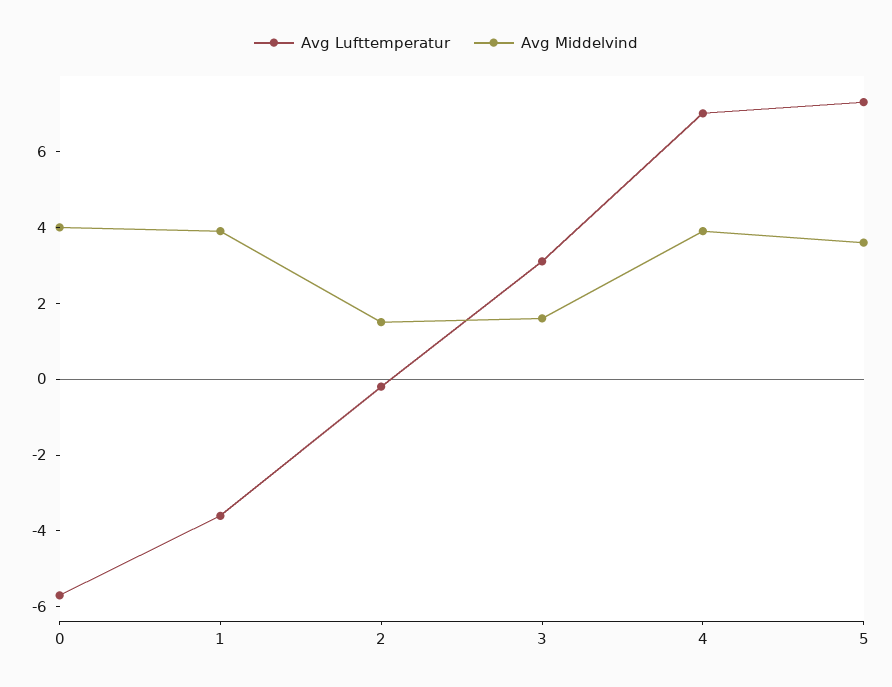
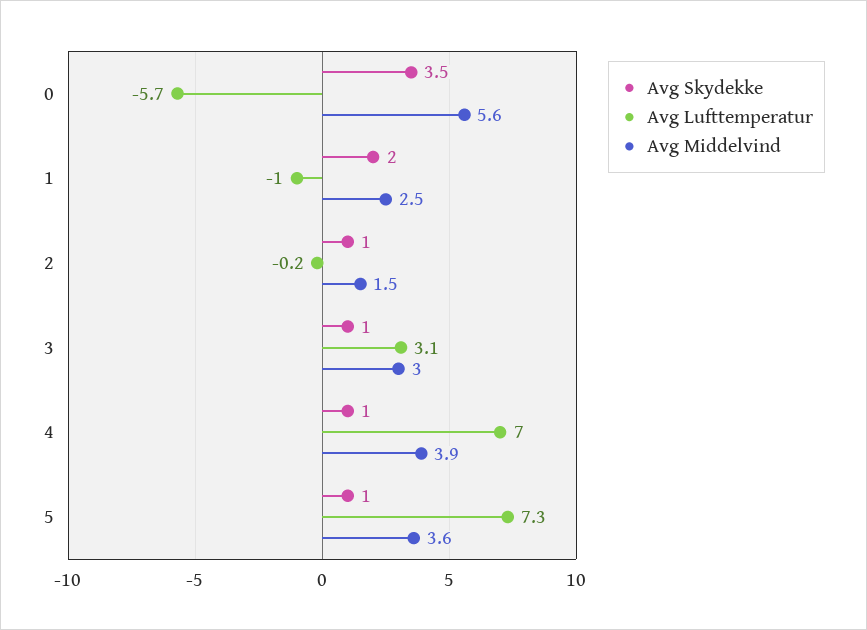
  {
    "Avg Lufttemperatur": {
      "0": -5.7,
-     "1": -3.5,
+     "1": -1,
      "2": -0.2,
      "3": 3.1,
      "4": 7,
      "5": 7.3
    },
    "Avg Middelvind": {
-     "0": 4,
+     "0": 5.6,
-     "1": 4,
+     "1": 2.5,
      "2": 1.5,
-     "3": 1.5,
+     "3": 3,
      "4": 3.9,
      "5": 3.6
-   }
+   },
+   "Avg Skydekke": {
+     "0": 3.5,
+     "1": 2,
+     "2": 1,
+     "3": 1,
+     "4": 1,
+     "5": 1
+   }
  }

